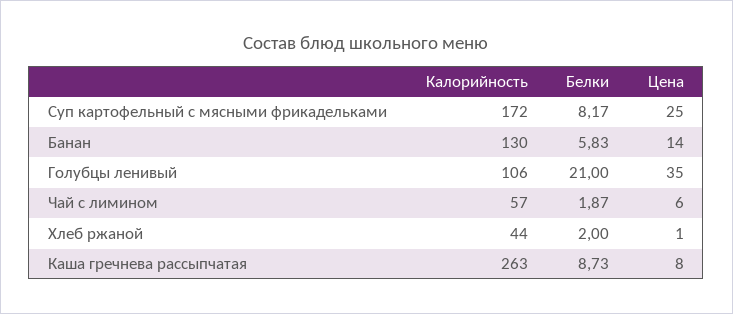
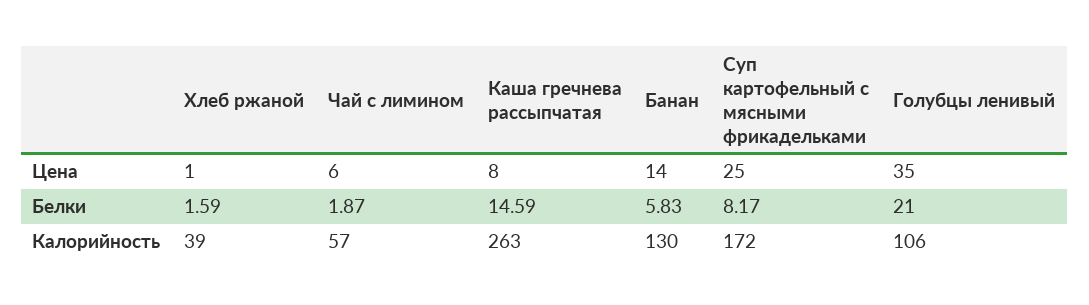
  {
    "Калорийность": {
      "Суп картофельный с мясными фрикадельками": 172,
      "Банан": 130,
      "Голубцы ленивый": 106,
      "Чай с лимином": 57,
-     "Хлеб ржаной": 44,
+     "Хлеб ржаной": 39,
      "Каша гречнева рассыпчатая": 263
    },
    "Белки": {
      "Суп картофельный с мясными фрикадельками": 8.17,
      "Банан": 5.83,
      "Голубцы ленивый": 21,
      "Чай с лимином": 1.87,
-     "Хлеб ржаной": 2,
+     "Хлеб ржаной": 1.59,
-     "Каша гречнева рассыпчатая": 8.73
+     "Каша гречнева рассыпчатая": 14.59
    },
    "Цена": {
      "Суп картофельный с мясными фрикадельками": 25,
      "Банан": 14,
      "Голубцы ленивый": 35,
      "Чай с лимином": 6,
      "Хлеб ржаной": 1,
      "Каша гречнева рассыпчатая": 8
    }
  }

